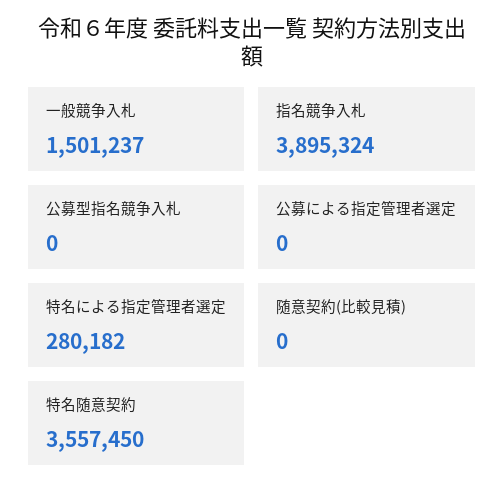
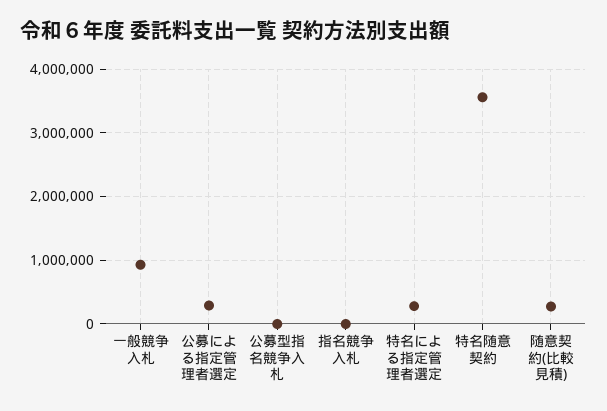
  {
-   "一般競争入札": 1501237,
+   "一般競争入札": 900000,
-   "指名競争入札": 3895324,
+   "指名競争入札": 0,
    "公募型指名競争入札": 0,
-   "公募による指定管理者選定": 0,
+   "公募による指定管理者選定": 300000,
    "特名による指定管理者選定": 280182,
-   "随意契約(比較見積)": 0,
+   "随意契約(比較見積)": 300000,
    "特名随意契約": 3557450
  }

